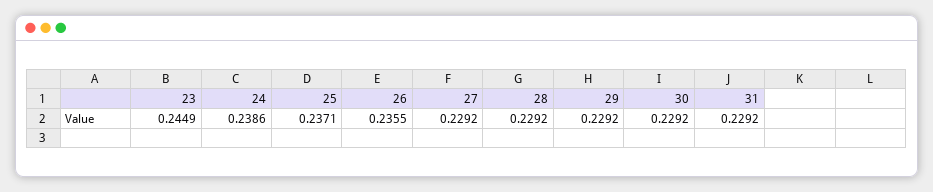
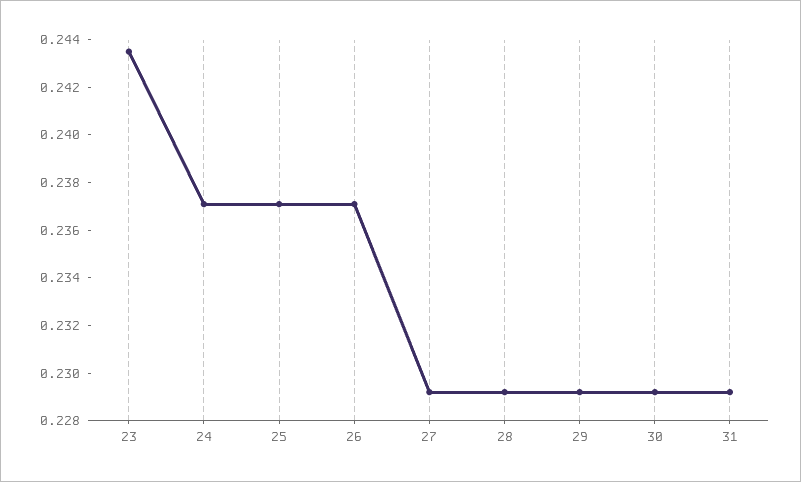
  {
-   "23": 0.2449,
+   "23": 0.2435,
-   "24": 0.2386,
+   "24": 0.237,
    "25": 0.2371,
-   "26": 0.2355,
+   "26": 0.237,
    "27": 0.2292,
    "28": 0.2292,
    "29": 0.2292,
    "30": 0.2292,
    "31": 0.2292
  }

